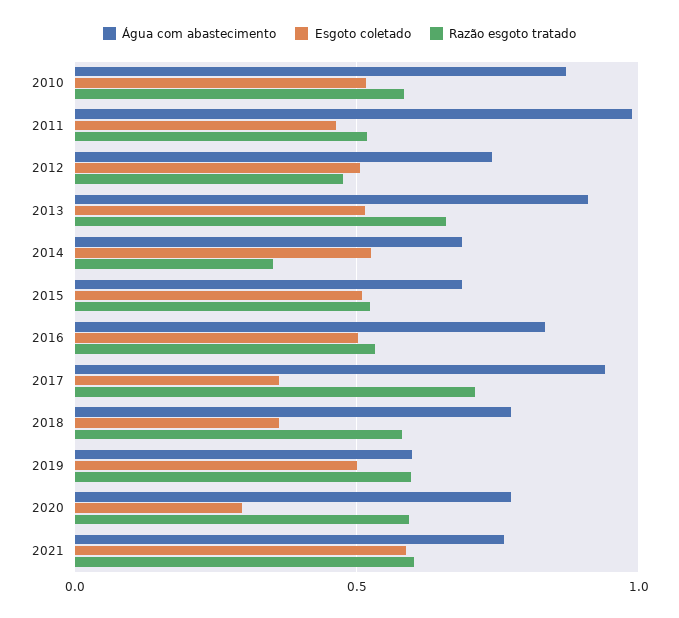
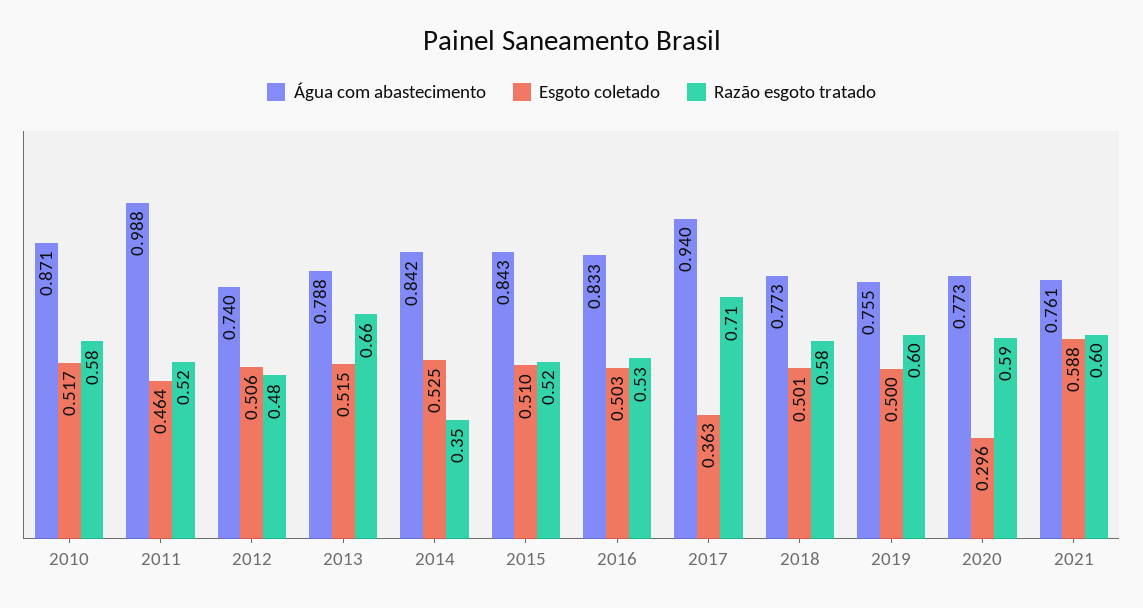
  {
    "Água com abastecimento": {
      "2010": 0.871,
      "2011": 0.988,
      "2012": 0.74,
-     "2013": 0.9,
+     "2013": 0.788,
-     "2014": 0.7,
+     "2014": 0.842,
-     "2015": 0.7,
+     "2015": 0.843,
      "2016": 0.833,
      "2017": 0.94,
      "2018": 0.773,
-     "2019": 0.6,
+     "2019": 0.755,
      "2020": 0.773,
      "2021": 0.761
    },
    "Esgoto coletado": {
      "2010": 0.517,
      "2011": 0.464,
      "2012": 0.506,
      "2013": 0.515,
      "2014": 0.525,
      "2015": 0.51,
      "2016": 0.503,
      "2017": 0.363,
-     "2018": 0.35,
+     "2018": 0.501,
      "2019": 0.5,
      "2020": 0.296,
      "2021": 0.588
    },
    "Razão esgoto tratado": {
      "2010": 0.58,
      "2011": 0.52,
      "2012": 0.48,
      "2013": 0.66,
      "2014": 0.35,
      "2015": 0.52,
      "2016": 0.53,
      "2017": 0.71,
      "2018": 0.58,
      "2019": 0.6,
      "2020": 0.59,
      "2021": 0.6
    }
  }

